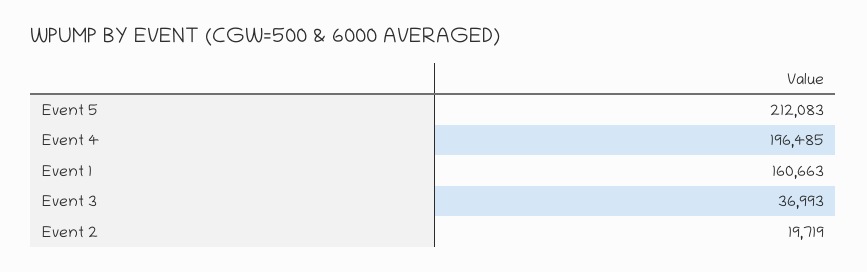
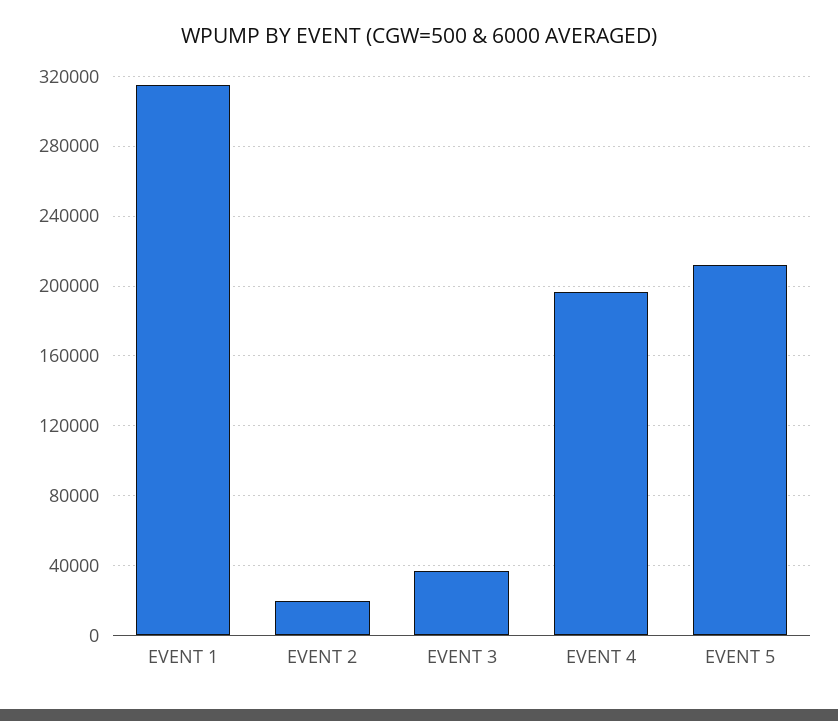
  {
    "Event 5": 212083,
    "Event 4": 196485,
-   "Event 1": 160663,
+   "Event 1": 315000,
    "Event 3": 36993,
    "Event 2": 19719
  }

